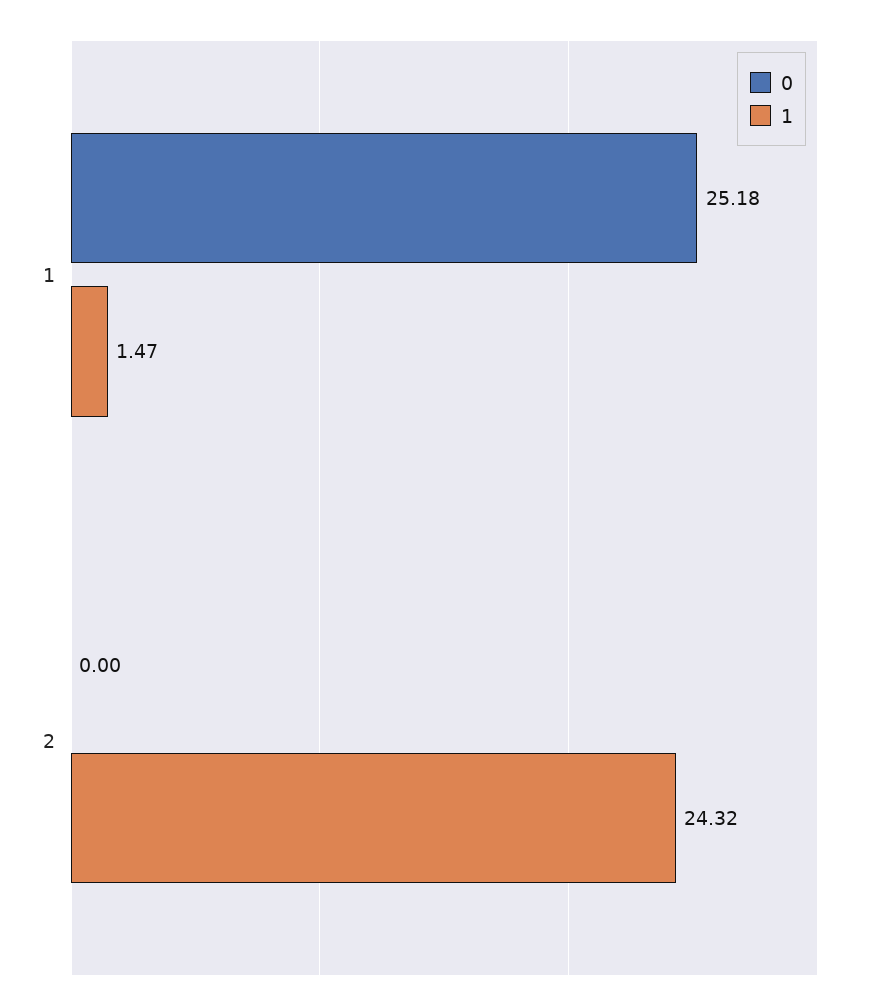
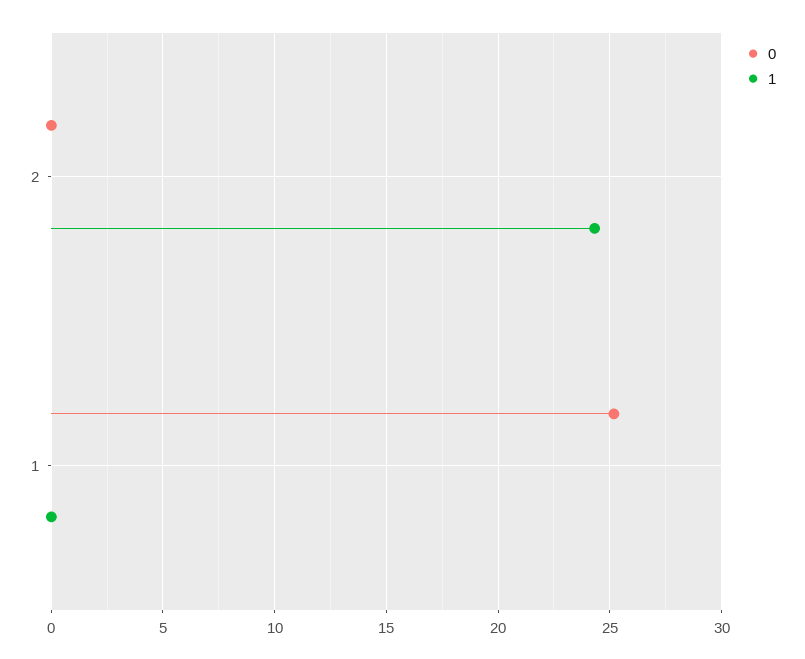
  {
    "0": {
      "1": 25.18,
      "2": 0
    },
    "1": {
-     "1": 1.47,
+     "1": 0,
      "2": 24.32
    }
  }

